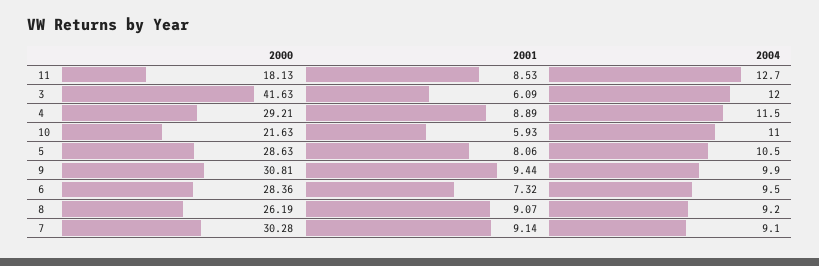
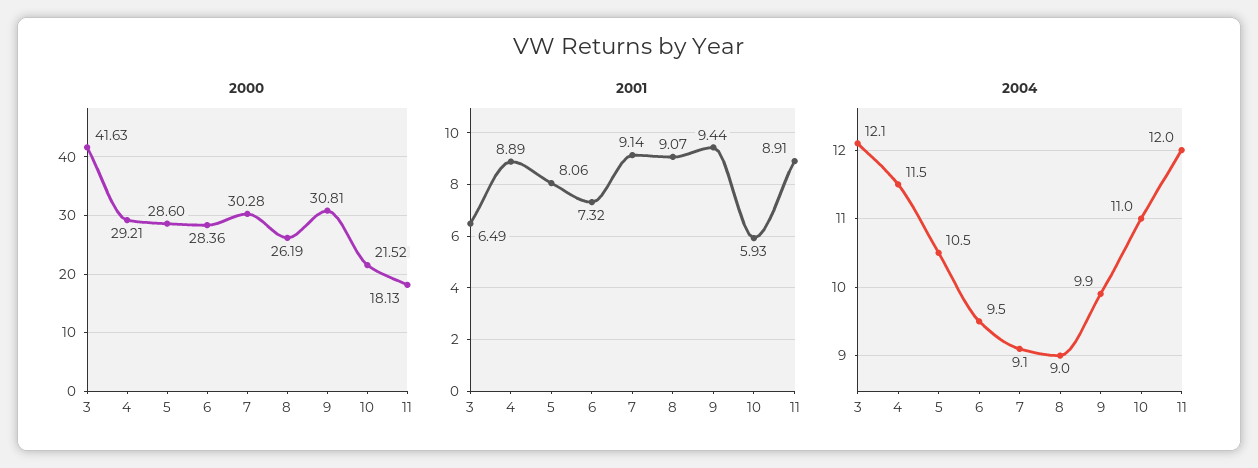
  {
    "2000": {
      "11": 18.13,
      "3": 41.63,
      "4": 29.21,
-     "10": 21.63,
+     "10": 21.52,
-     "5": 28.63,
+     "5": 28.6,
      "9": 30.81,
      "6": 28.36,
      "8": 26.19,
      "7": 30.28
    },
    "2001": {
-     "11": 8.53,
+     "11": 8.91,
-     "3": 6.09,
+     "3": 6.49,
      "4": 8.89,
      "10": 5.93,
      "5": 8.06,
      "9": 9.44,
      "6": 7.32,
      "8": 9.07,
      "7": 9.14
    },
    "2004": {
-     "11": 12.7,
+     "11": 12,
-     "3": 12,
+     "3": 12.1,
      "4": 11.5,
      "10": 11,
      "5": 10.5,
      "9": 9.9,
      "6": 9.5,
-     "8": 9.2,
+     "8": 9,
      "7": 9.1
    }
  }

